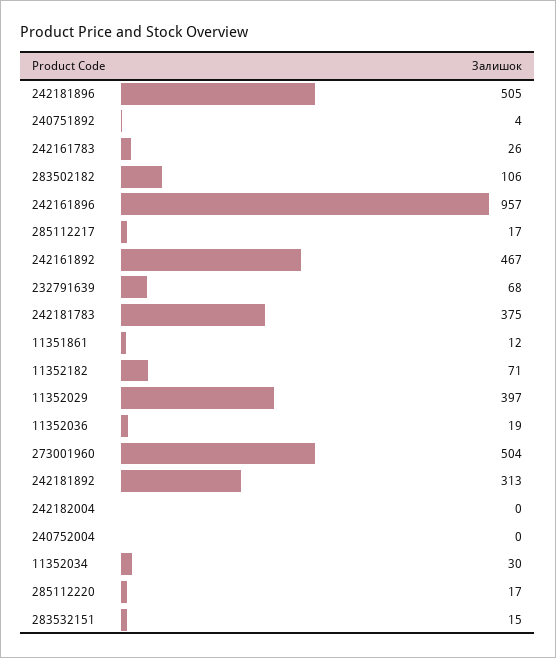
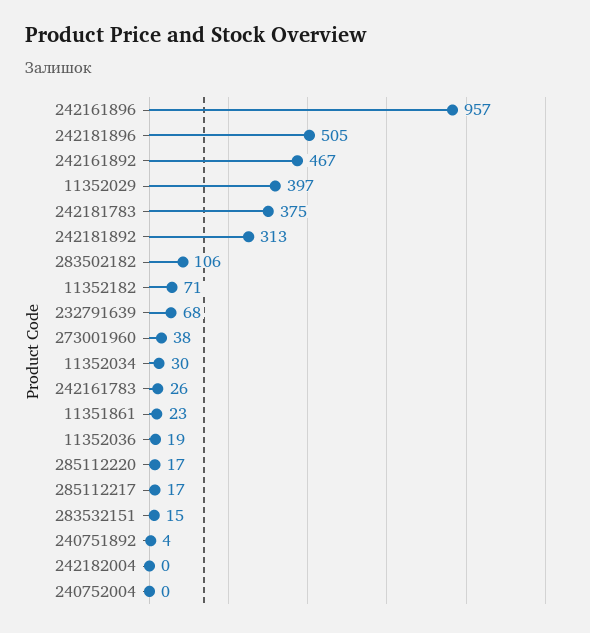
  {
    "242181896": 505,
    "240751892": 4,
    "242161783": 26,
    "283502182": 106,
    "242161896": 957,
    "285112217": 17,
    "242161892": 467,
    "232791639": 68,
    "242181783": 375,
-   "11351861": 12,
+   "11351861": 23,
    "11352182": 71,
    "11352029": 397,
    "11352036": 19,
-   "273001960": 504,
+   "273001960": 38,
    "242181892": 313,
    "242182004": 0,
    "240752004": 0,
    "11352034": 30,
    "285112220": 17,
    "283532151": 15
  }

